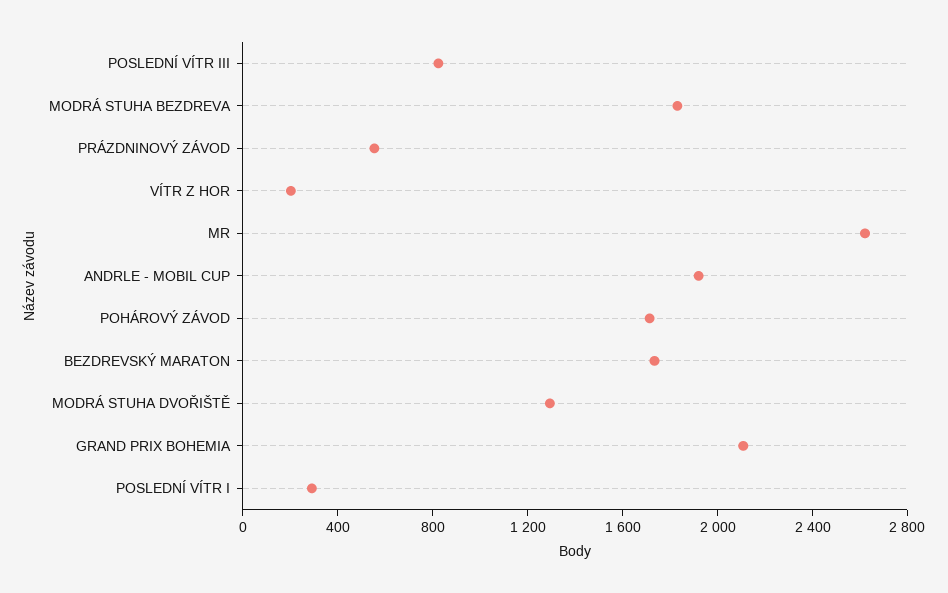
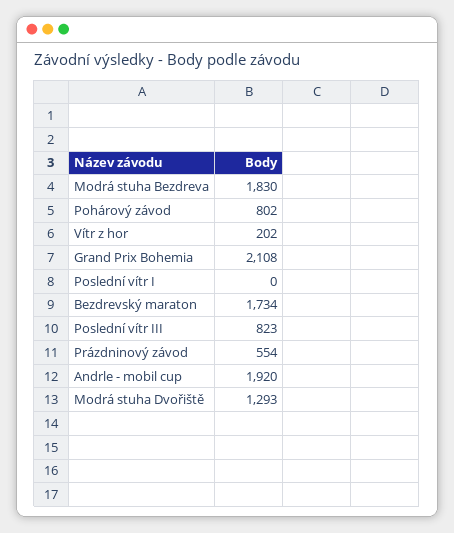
  {
    "POSLEDNÍ VÍTR III": 823,
    "MODRÁ STUHA BEZDREVA": 1830,
    "PRÁZDNINOVÝ ZÁVOD": 554,
    "VÍTR Z HOR": 202,
-   "MR": 2600,
    "ANDRLE - MOBIL CUP": 1920,
-   "POHÁROVÝ ZÁVOD": 1700,
+   "POHÁROVÝ ZÁVOD": 802,
    "BEZDREVSKÝ MARATON": 1734,
    "MODRÁ STUHA DVOŘIŠTĚ": 1293,
    "GRAND PRIX BOHEMIA": 2108,
-   "POSLEDNÍ VÍTR I": 300
+   "POSLEDNÍ VÍTR I": 0
  }

